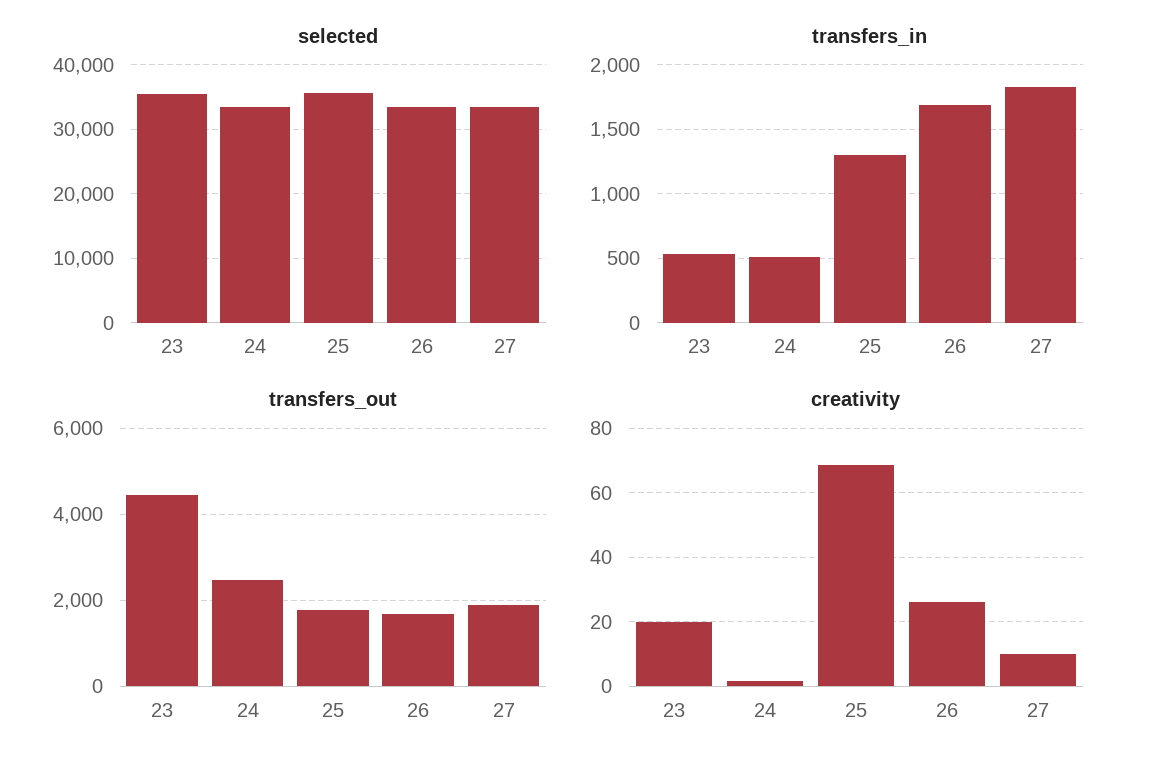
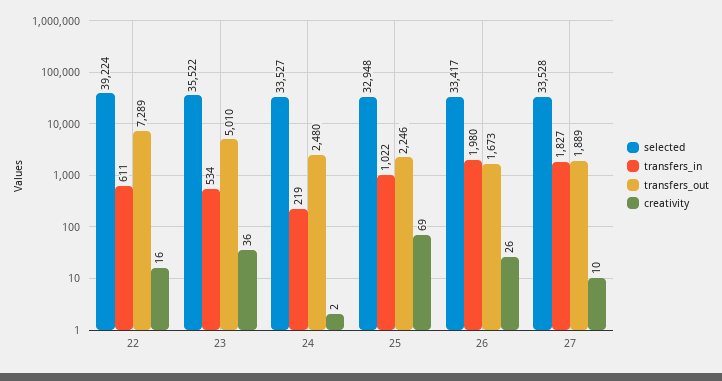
  {
    "selected": {
      "23": 35522,
      "24": 33527,
-     "25": 36000,
+     "25": 32948,
      "26": 33417,
-     "27": 33528
+     "27": 33528,
+     "22": 39224
    },
    "transfers_in": {
      "23": 534,
-     "24": 500,
+     "24": 219,
-     "25": 1300,
+     "25": 1022,
-     "26": 1700,
+     "26": 1980,
-     "27": 1827
+     "27": 1827,
+     "22": 611
    },
    "transfers_out": {
-     "23": 4400,
+     "23": 5010,
      "24": 2480,
-     "25": 1800,
+     "25": 2246,
      "26": 1673,
-     "27": 1889
+     "27": 1889,
+     "22": 7289
    },
    "creativity": {
-     "23": 20,
+     "23": 36,
      "24": 2,
      "25": 69,
      "26": 26,
-     "27": 10
+     "27": 10,
+     "22": 16
    }
  }

